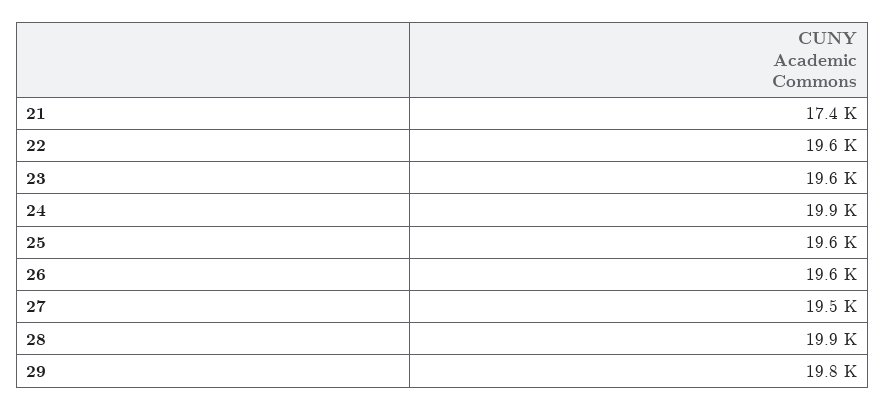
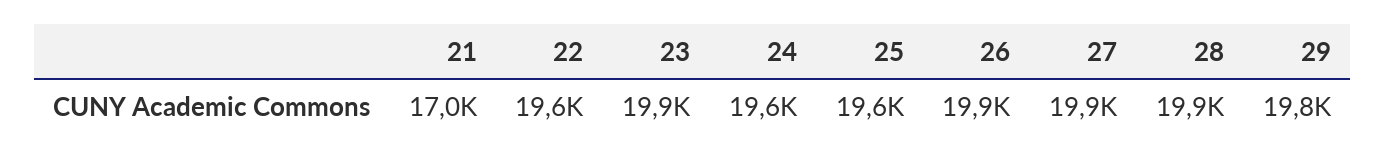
  {
-   "21": 17400,
+   "21": 17000,
    "22": 19600,
-   "23": 19600,
+   "23": 19900,
-   "24": 19900,
+   "24": 19600,
    "25": 19600,
-   "26": 19600,
+   "26": 19900,
-   "27": 19500,
+   "27": 19900,
    "28": 19900,
    "29": 19800
  }

